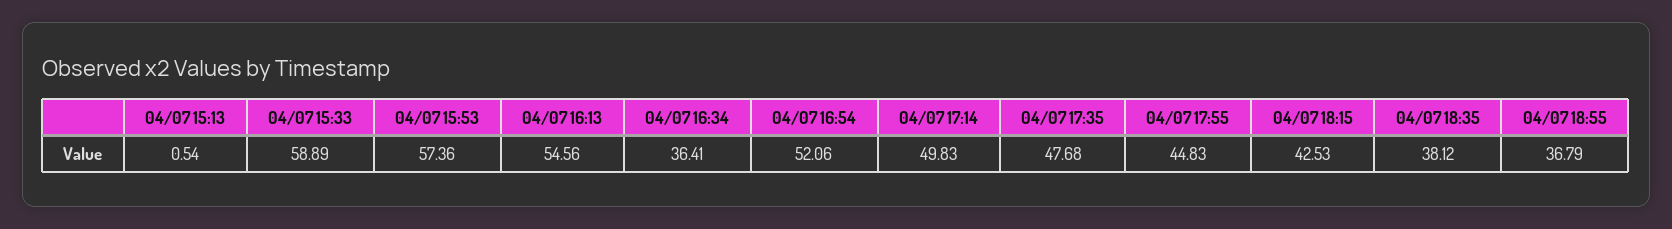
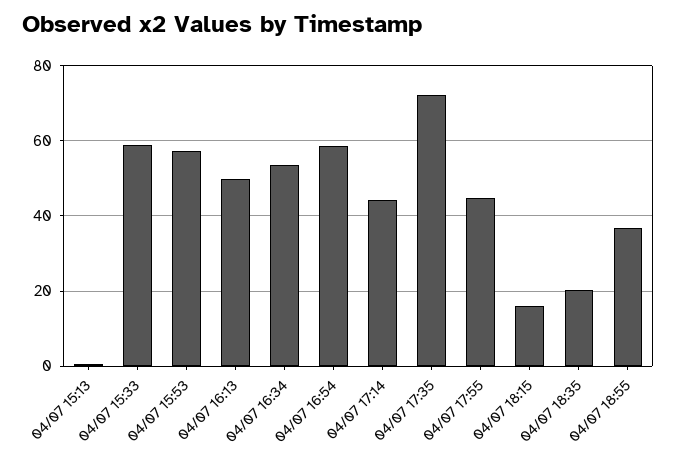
  {
    "04/07 15:13": 0.54,
    "04/07 15:33": 58.89,
    "04/07 15:53": 57.36,
-   "04/07 16:13": 54.56,
+   "04/07 16:13": 50,
-   "04/07 16:34": 36.41,
+   "04/07 16:34": 54,
-   "04/07 16:54": 52.06,
+   "04/07 16:54": 58,
-   "04/07 17:14": 49.83,
+   "04/07 17:14": 44,
-   "04/07 17:35": 47.68,
+   "04/07 17:35": 72,
    "04/07 17:55": 44.83,
-   "04/07 18:15": 42.53,
+   "04/07 18:15": 16,
-   "04/07 18:35": 38.12,
+   "04/07 18:35": 20,
    "04/07 18:55": 36.79
  }

